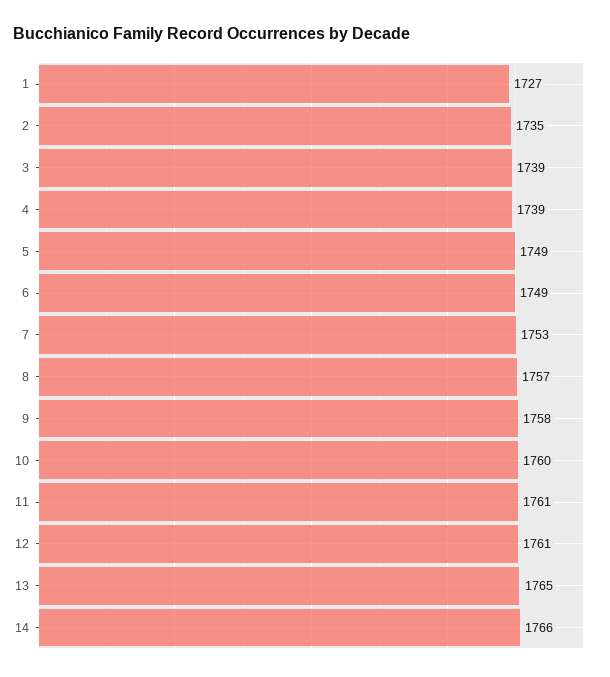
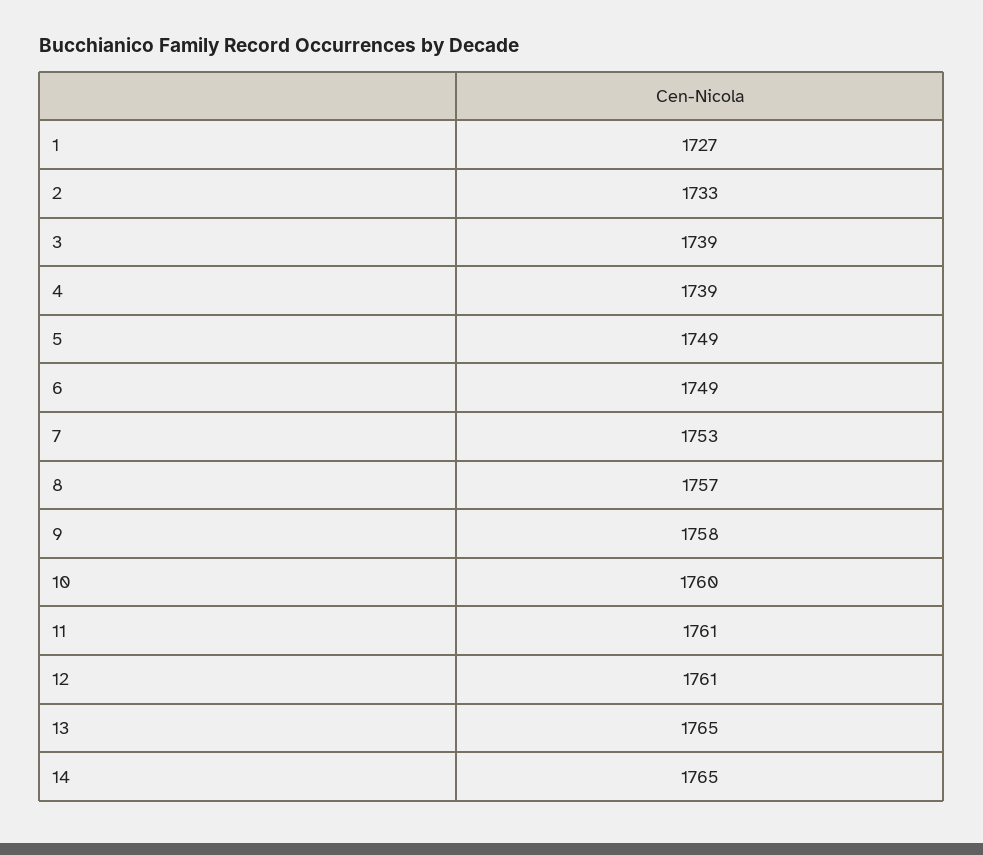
  {
    "1": 1727,
-   "2": 1735,
+   "2": 1733,
    "3": 1739,
    "4": 1739,
    "5": 1749,
    "6": 1749,
    "7": 1753,
    "8": 1757,
    "9": 1758,
    "10": 1760,
    "11": 1761,
    "12": 1761,
    "13": 1765,
-   "14": 1766
+   "14": 1765
  }

